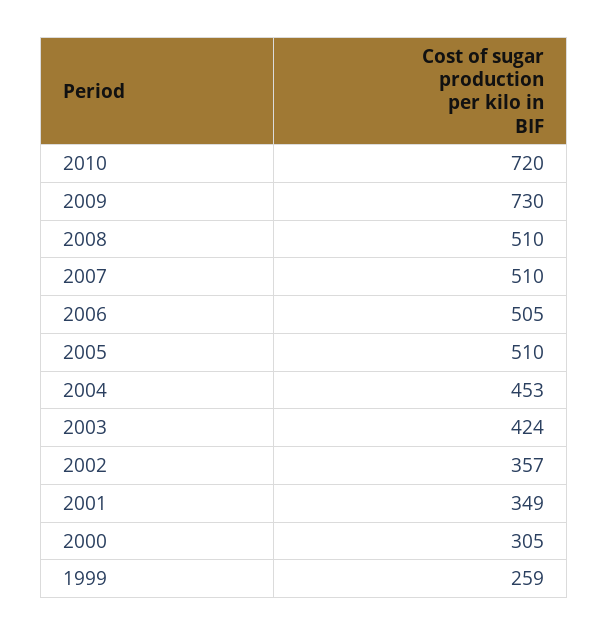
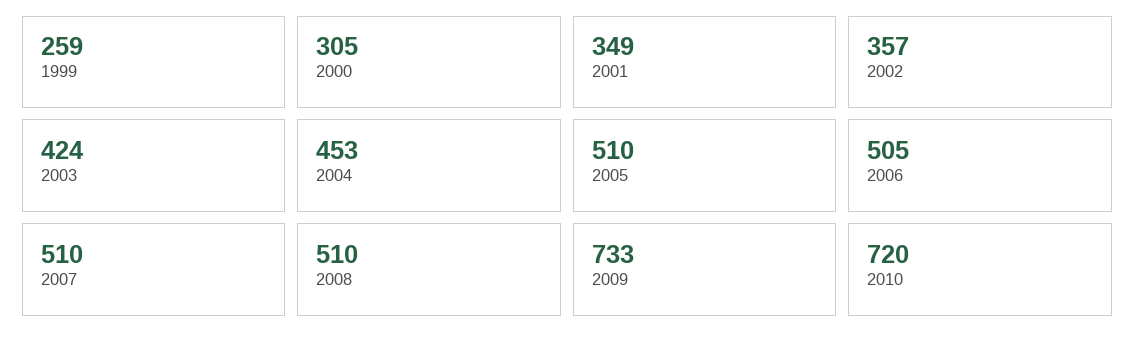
  {
    "2010": 720,
-   "2009": 730,
+   "2009": 733,
    "2008": 510,
    "2007": 510,
    "2006": 505,
    "2005": 510,
    "2004": 453,
    "2003": 424,
    "2002": 357,
    "2001": 349,
    "2000": 305,
    "1999": 259
  }

